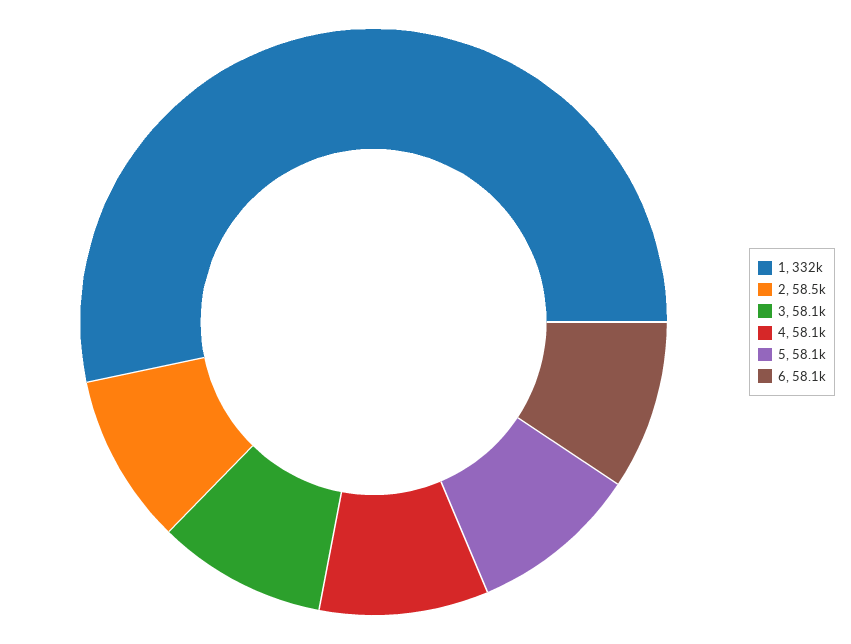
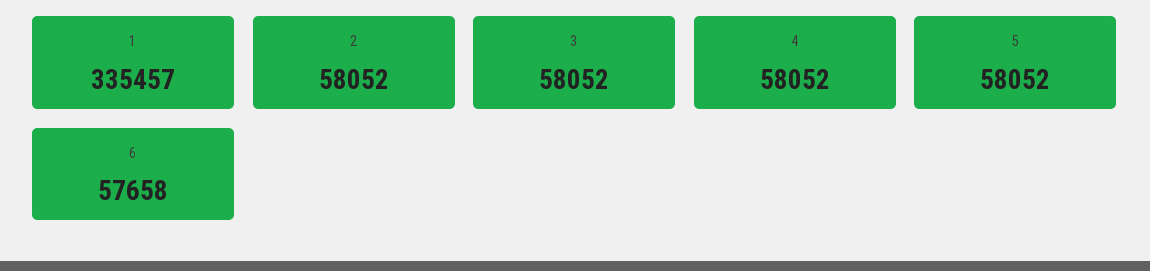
  {
-   "1": 332000,
+   "1": 335457,
-   "2": 58500,
+   "2": 58052,
    "3": 58052,
    "4": 58052,
    "5": 58052,
-   "6": 58100
+   "6": 57658
  }

